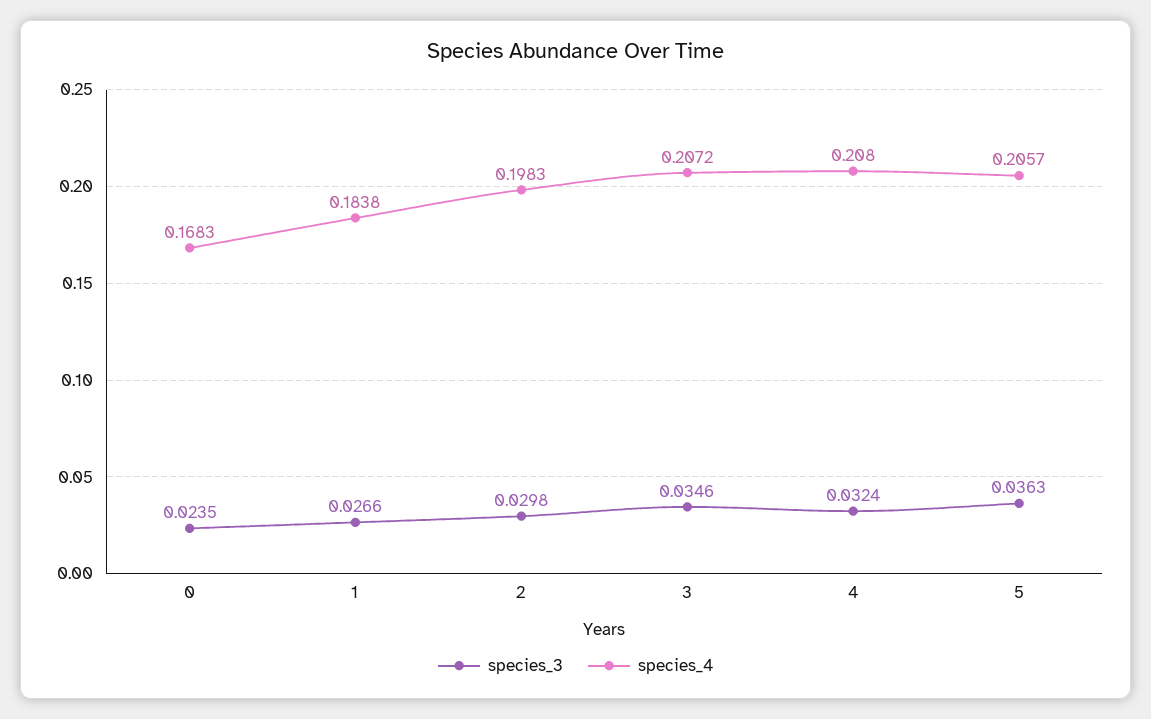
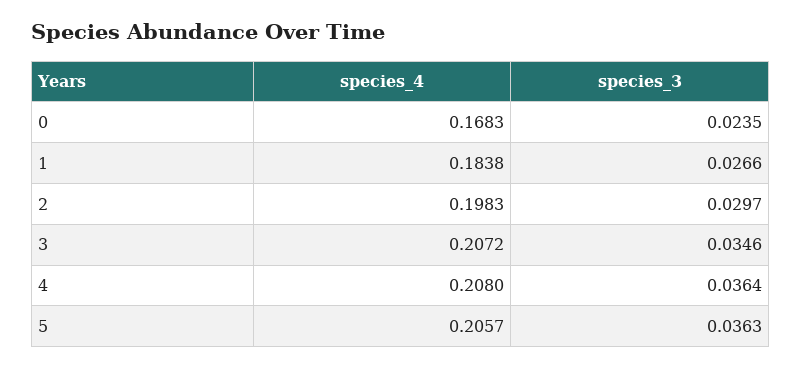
  {
    "species_3": {
      "0": 0.0235,
      "1": 0.0266,
-     "2": 0.0298,
+     "2": 0.0297,
      "3": 0.0346,
-     "4": 0.0324,
+     "4": 0.0364,
      "5": 0.0363
    },
    "species_4": {
      "0": 0.1683,
      "1": 0.1838,
      "2": 0.1983,
      "3": 0.2072,
      "4": 0.208,
      "5": 0.2057
    }
  }

